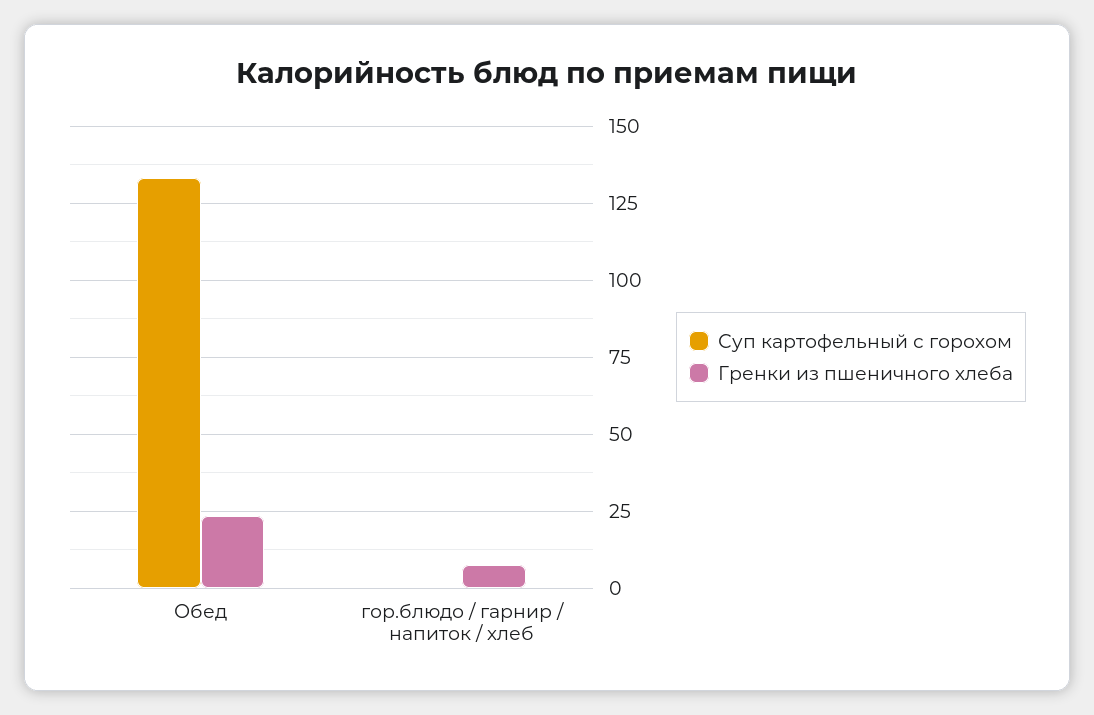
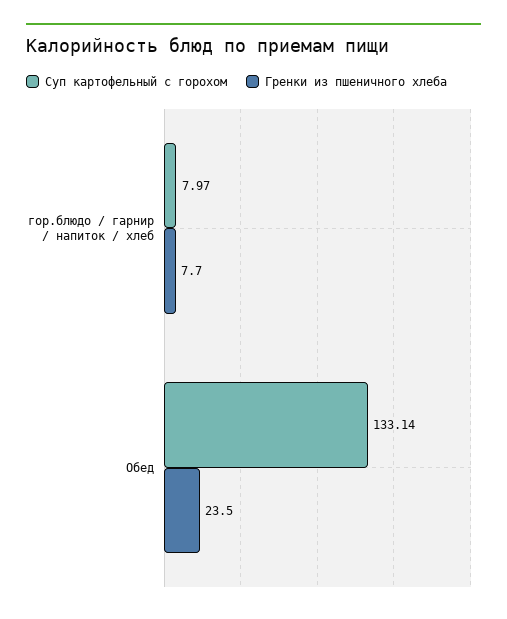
  {
    "Суп картофельный с горохом": {
      "Обед": 133.14,
-     "гор.блюдо / гарнир / напиток / хлеб": 0
+     "гор.блюдо / гарнир / напиток / хлеб": 7.97
    },
    "Гренки из пшеничного хлеба": {
      "Обед": 23.5,
      "гор.блюдо / гарнир / напиток / хлеб": 7.7
    }
  }

